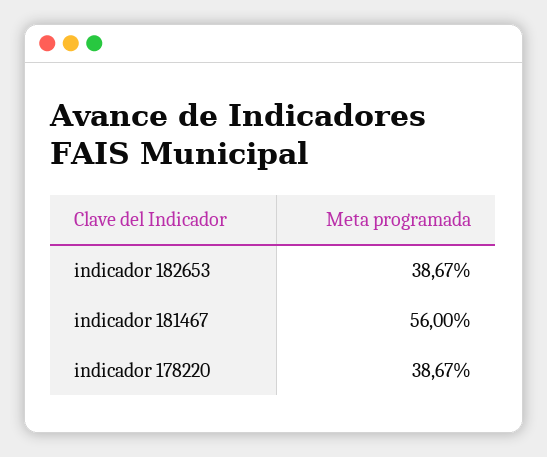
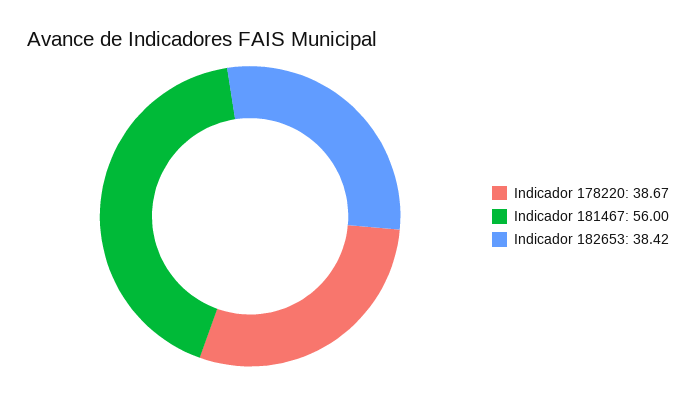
  {
-   "indicador 182653": 38.67,
+   "indicador 182653": 38.42,
    "indicador 181467": 56,
    "indicador 178220": 38.67
  }

